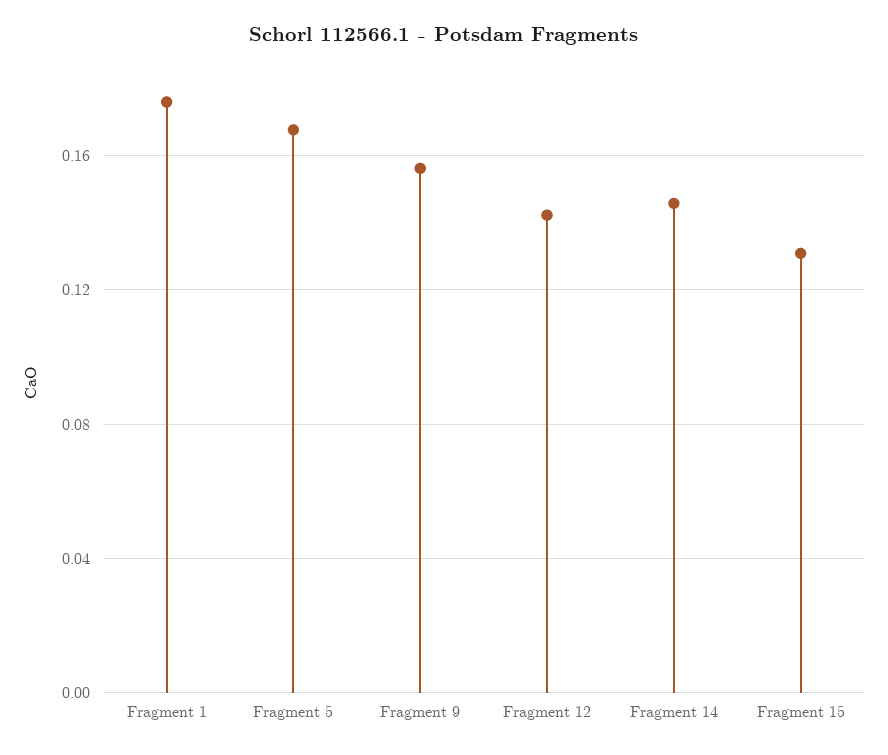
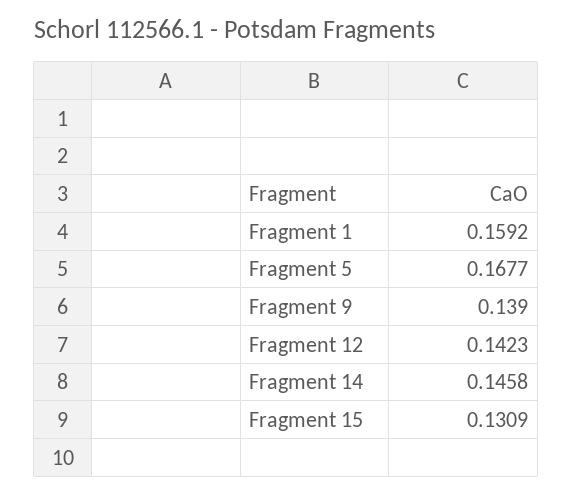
  {
-   "Fragment 1": 0.175,
+   "Fragment 1": 0.1592,
    "Fragment 5": 0.1677,
-   "Fragment 9": 0.155,
+   "Fragment 9": 0.139,
    "Fragment 12": 0.1423,
    "Fragment 14": 0.1458,
    "Fragment 15": 0.1309
  }

